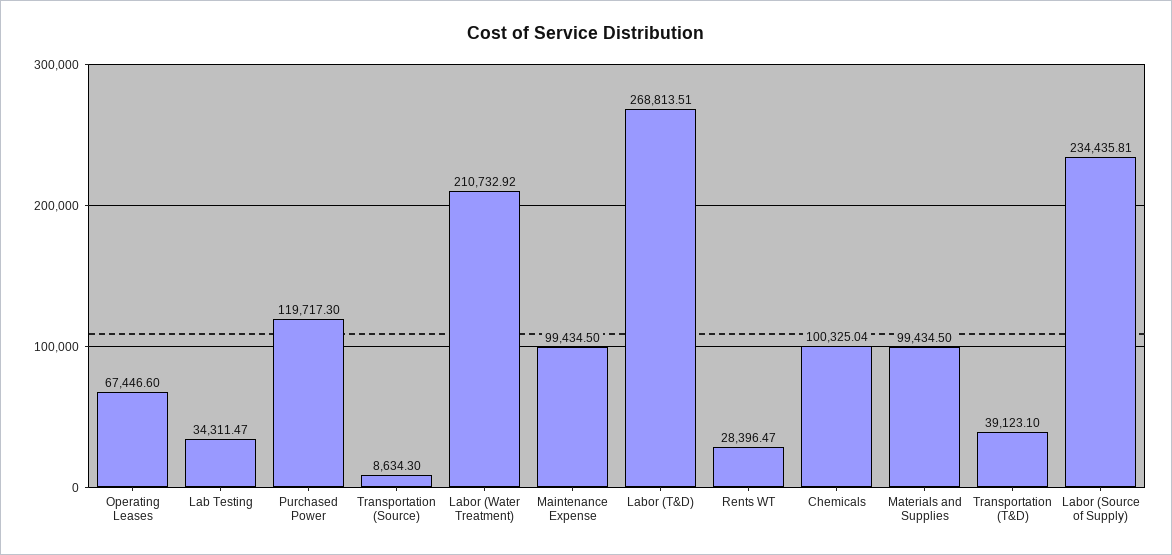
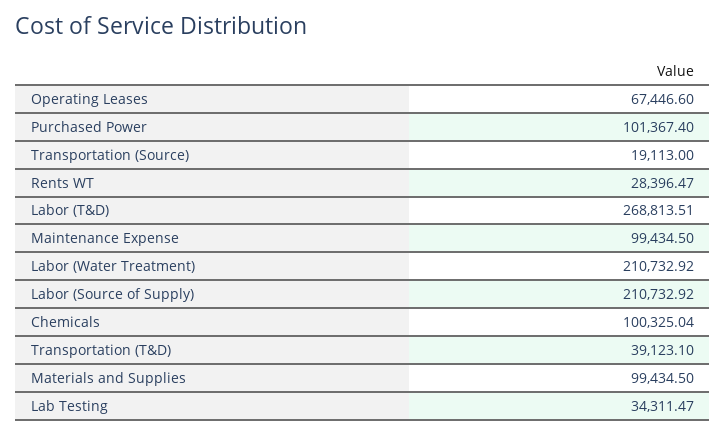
  {
    "Operating Leases": 67446.6,
    "Lab Testing": 34311.47,
-   "Purchased Power": 119717.3,
+   "Purchased Power": 101367.4,
-   "Transportation (Source)": 8634.3,
+   "Transportation (Source)": 19113,
    "Labor (Water Treatment)": 210732.92,
    "Maintenance Expense": 99434.5,
    "Labor (T&D)": 268813.51,
    "Rents WT": 28396.47,
    "Chemicals": 100325.04,
    "Materials and Supplies": 99434.5,
    "Transportation (T&D)": 39123.1,
-   "Labor (Source of Supply)": 234435.81
+   "Labor (Source of Supply)": 210732.92
  }

